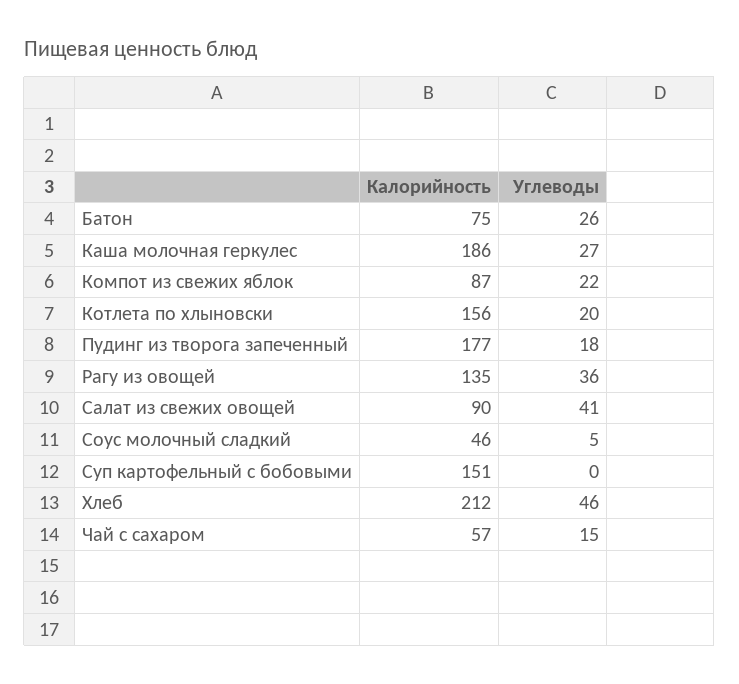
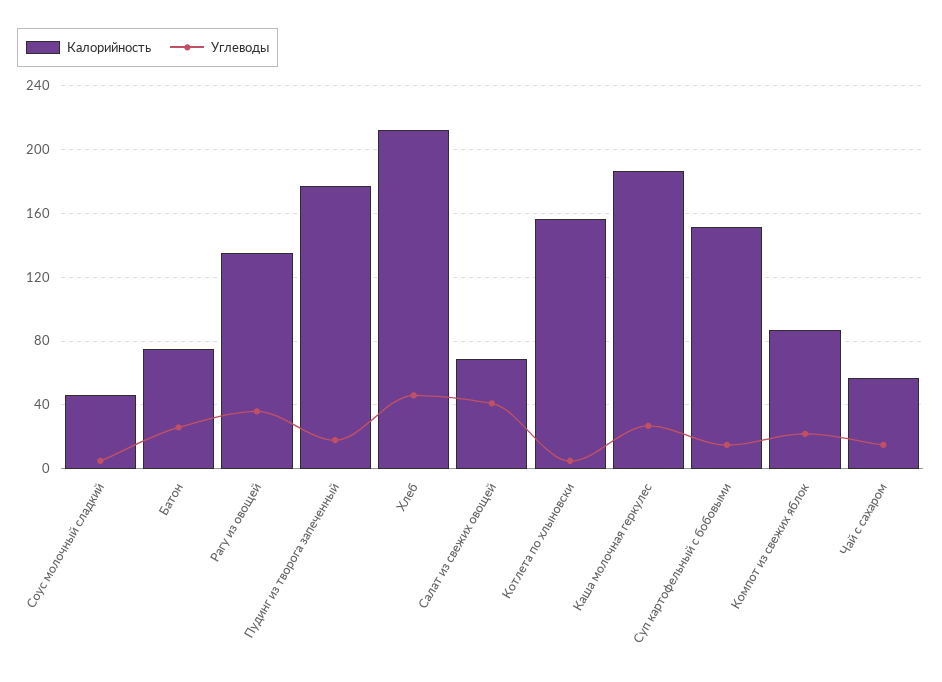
  {
    "Калорийность": {
      "Батон": 75,
      "Каша молочная геркулес": 186,
      "Компот из свежих яблок": 87,
      "Котлета по хлыновски": 156,
      "Пудинг из творога запеченный": 177,
      "Рагу из овощей": 135,
-     "Салат из свежих овощей": 90,
+     "Салат из свежих овощей": 70,
      "Соус молочный сладкий": 46,
      "Суп картофельный с бобовыми": 151,
      "Хлеб": 212,
      "Чай с сахаром": 57
    },
    "Углеводы": {
      "Батон": 26,
      "Каша молочная геркулес": 27,
      "Компот из свежих яблок": 22,
-     "Котлета по хлыновски": 20,
+     "Котлета по хлыновски": 5,
      "Пудинг из творога запеченный": 18,
      "Рагу из овощей": 36,
      "Салат из свежих овощей": 41,
      "Соус молочный сладкий": 5,
-     "Суп картофельный с бобовыми": 0,
+     "Суп картофельный с бобовыми": 15,
      "Хлеб": 46,
      "Чай с сахаром": 15
    }
  }

